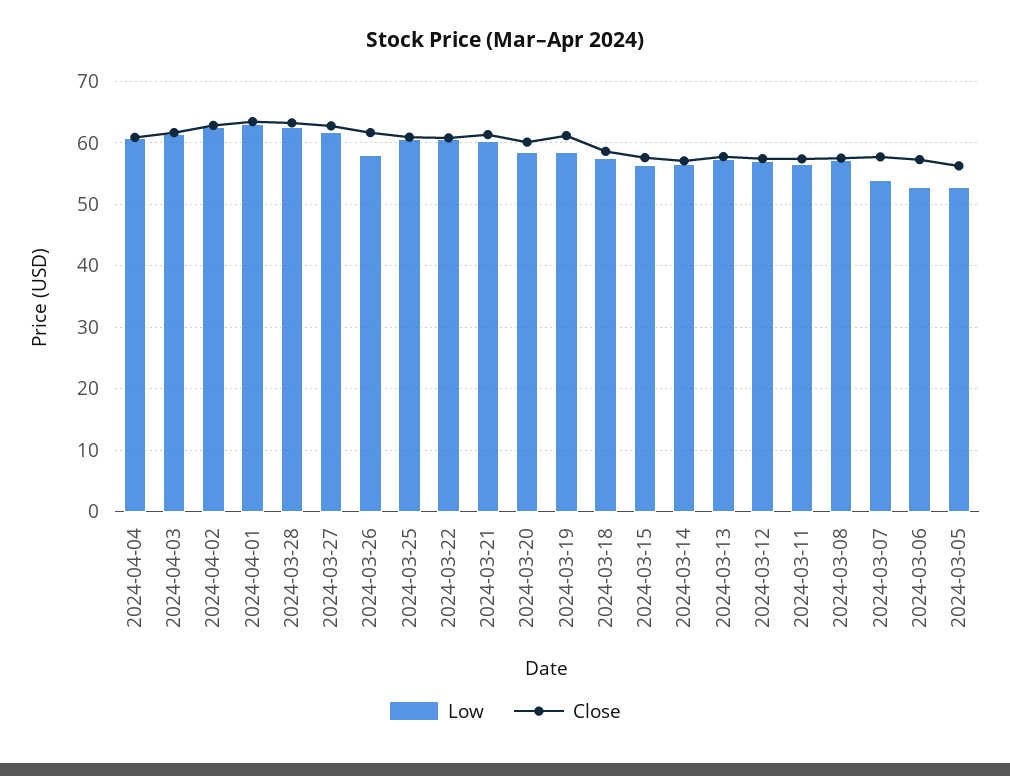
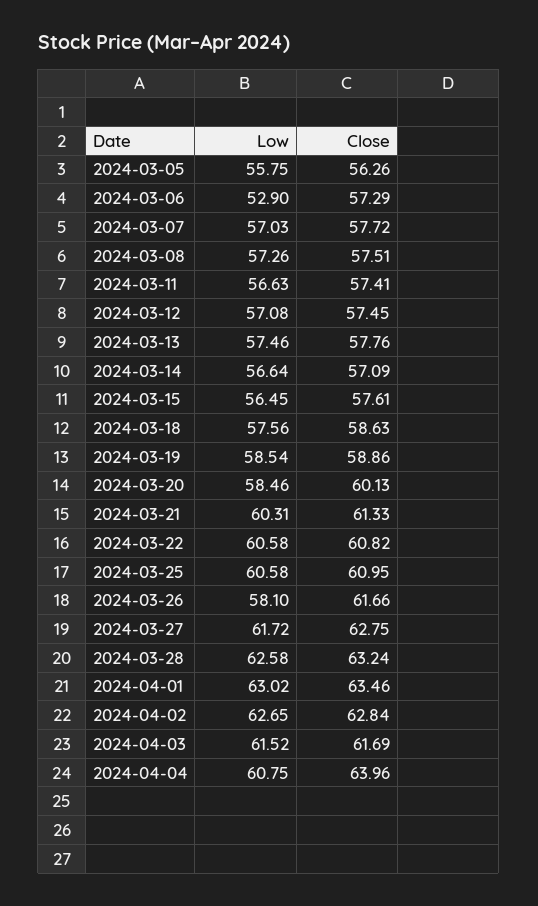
  {
    "Low": {
      "2024-04-04": 60.75,
      "2024-04-03": 61.52,
      "2024-04-02": 62.65,
      "2024-04-01": 63.02,
      "2024-03-28": 62.58,
      "2024-03-27": 61.72,
      "2024-03-26": 58.1,
      "2024-03-25": 60.58,
      "2024-03-22": 60.58,
      "2024-03-21": 60.31,
      "2024-03-20": 58.46,
      "2024-03-19": 58.54,
      "2024-03-18": 57.56,
      "2024-03-15": 56.45,
      "2024-03-14": 56.64,
      "2024-03-13": 57.46,
      "2024-03-12": 57.08,
      "2024-03-11": 56.63,
      "2024-03-08": 57.26,
-     "2024-03-07": 54,
+     "2024-03-07": 57.03,
      "2024-03-06": 52.9,
-     "2024-03-05": 53
+     "2024-03-05": 55.75
    },
    "Close": {
-     "2024-04-04": 61,
+     "2024-04-04": 63.96,
      "2024-04-03": 61.69,
      "2024-04-02": 62.84,
      "2024-04-01": 63.46,
      "2024-03-28": 63.24,
      "2024-03-27": 62.75,
      "2024-03-26": 61.66,
      "2024-03-25": 60.95,
      "2024-03-22": 60.82,
      "2024-03-21": 61.33,
      "2024-03-20": 60.13,
-     "2024-03-19": 61,
+     "2024-03-19": 58.86,
      "2024-03-18": 58.63,
      "2024-03-15": 57.61,
      "2024-03-14": 57.09,
      "2024-03-13": 57.76,
      "2024-03-12": 57.45,
      "2024-03-11": 57.41,
      "2024-03-08": 57.51,
      "2024-03-07": 57.72,
      "2024-03-06": 57.29,
      "2024-03-05": 56.26
    }
  }

